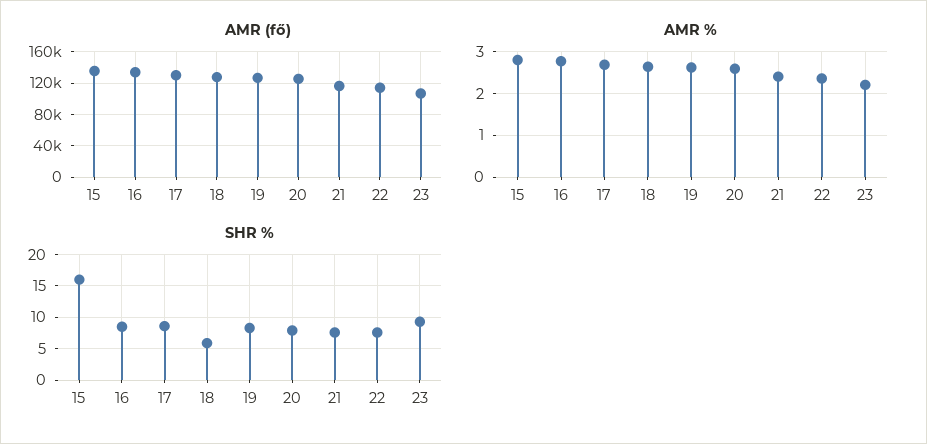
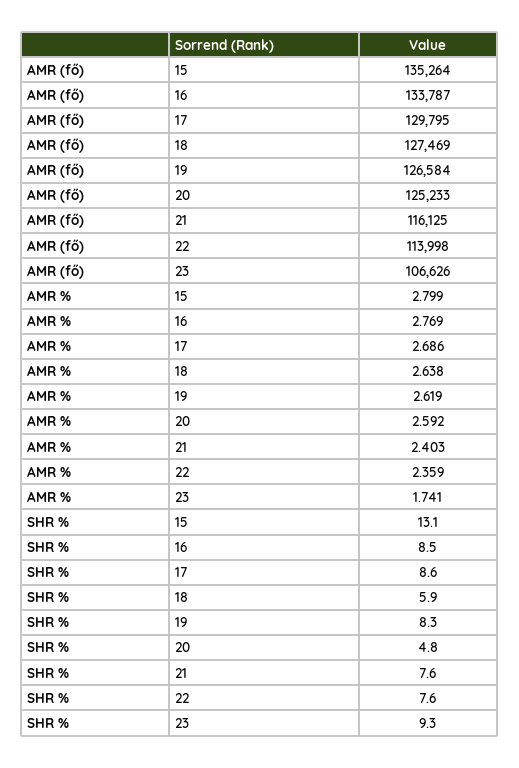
  {
    "AMR (fő)": {
      "15": 135264,
      "16": 133787,
      "17": 129795,
      "18": 127469,
      "19": 126584,
      "20": 125233,
      "21": 116125,
      "22": 113998,
      "23": 106626
    },
    "AMR %": {
      "15": 2.799,
      "16": 2.769,
      "17": 2.686,
      "18": 2.638,
      "19": 2.619,
      "20": 2.592,
      "21": 2.403,
      "22": 2.359,
-     "23": 2.2
+     "23": 1.741
    },
    "SHR %": {
-     "15": 16,
+     "15": 13.1,
      "16": 8.5,
      "17": 8.6,
      "18": 5.9,
      "19": 8.3,
-     "20": 8,
+     "20": 4.8,
      "21": 7.6,
      "22": 7.6,
      "23": 9.3
    }
  }

